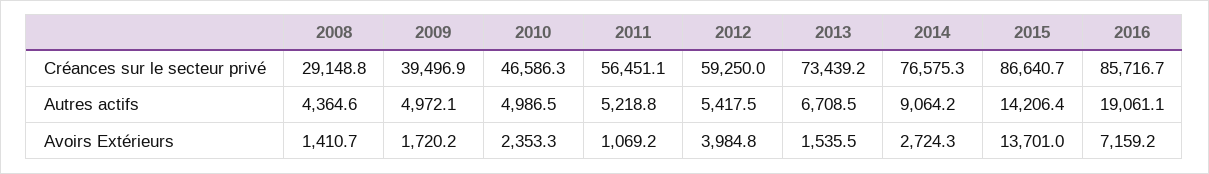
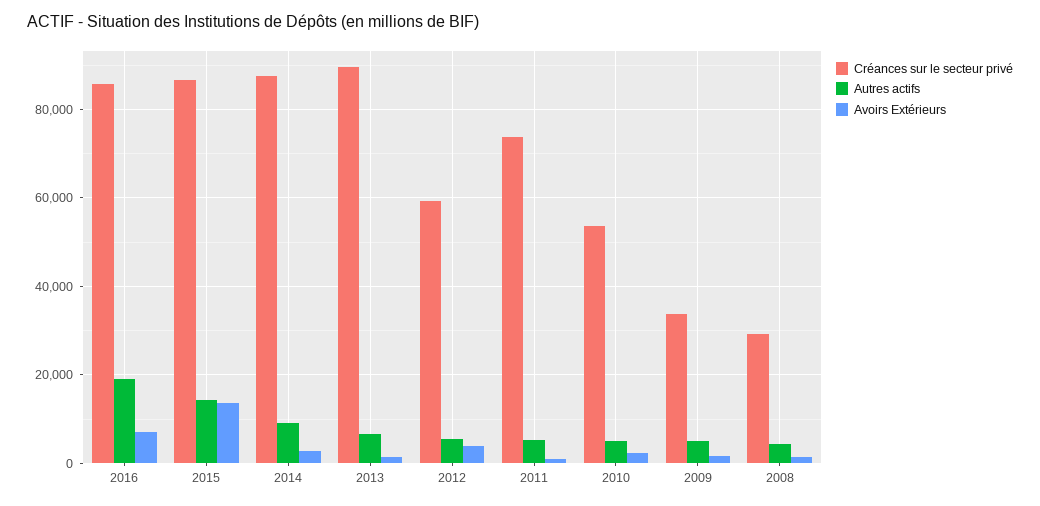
  {
    "Créances sur le secteur privé": {
      "2008": 29148.8,
-     "2009": 39496.9,
+     "2009": 34000,
-     "2010": 46586.3,
+     "2010": 54000,
-     "2011": 56451.1,
+     "2011": 74000,
      "2012": 59250,
-     "2013": 73439.2,
+     "2013": 90000,
-     "2014": 76575.3,
+     "2014": 88000,
      "2015": 86640.7,
      "2016": 85716.7
    },
    "Autres actifs": {
      "2008": 4364.6,
      "2009": 4972.1,
      "2010": 4986.5,
      "2011": 5218.8,
      "2012": 5417.5,
      "2013": 6708.5,
      "2014": 9064.2,
      "2015": 14206.4,
      "2016": 19061.1
    },
    "Avoirs Extérieurs": {
      "2008": 1410.7,
      "2009": 1720.2,
      "2010": 2353.3,
      "2011": 1069.2,
      "2012": 3984.8,
      "2013": 1535.5,
      "2014": 2724.3,
      "2015": 13701,
      "2016": 7159.2
    }
  }

